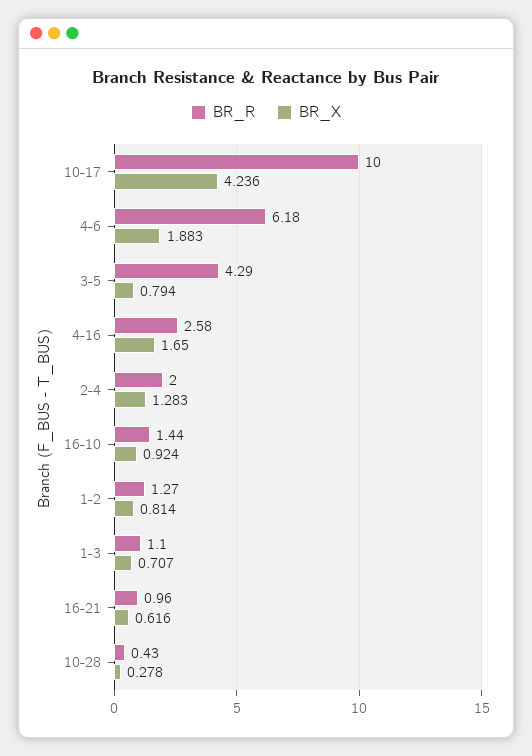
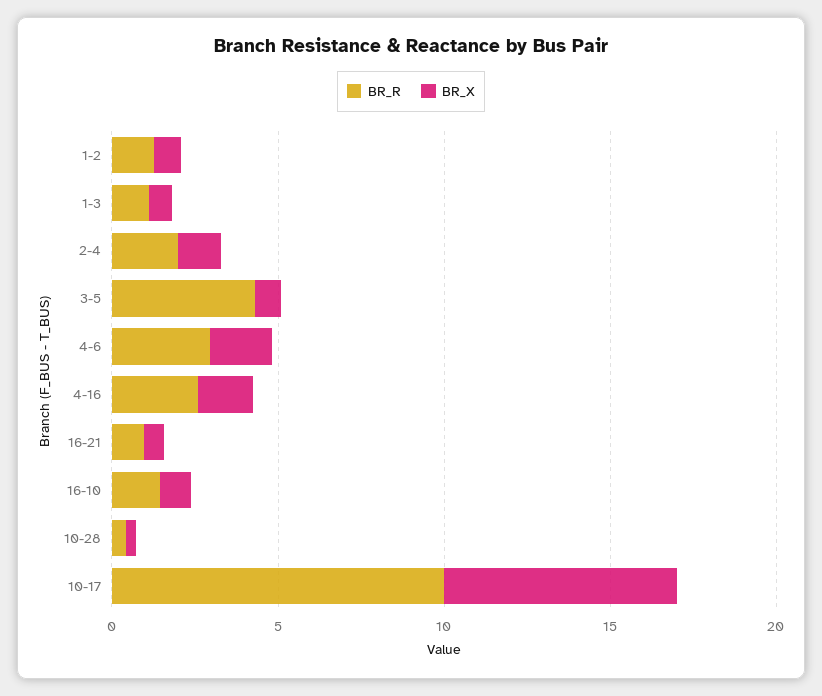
  {
    "BR_R": {
      "10-17": 10,
-     "4-6": 6.18,
+     "4-6": 3,
      "3-5": 4.29,
      "4-16": 2.58,
      "2-4": 2,
      "16-10": 1.44,
      "1-2": 1.27,
      "1-3": 1.1,
      "16-21": 0.96,
      "10-28": 0.43
    },
    "BR_X": {
-     "10-17": 4.236,
+     "10-17": 7,
      "4-6": 1.883,
      "3-5": 0.794,
      "4-16": 1.65,
      "2-4": 1.283,
      "16-10": 0.924,
      "1-2": 0.814,
      "1-3": 0.707,
      "16-21": 0.616,
      "10-28": 0.278
    }
  }

